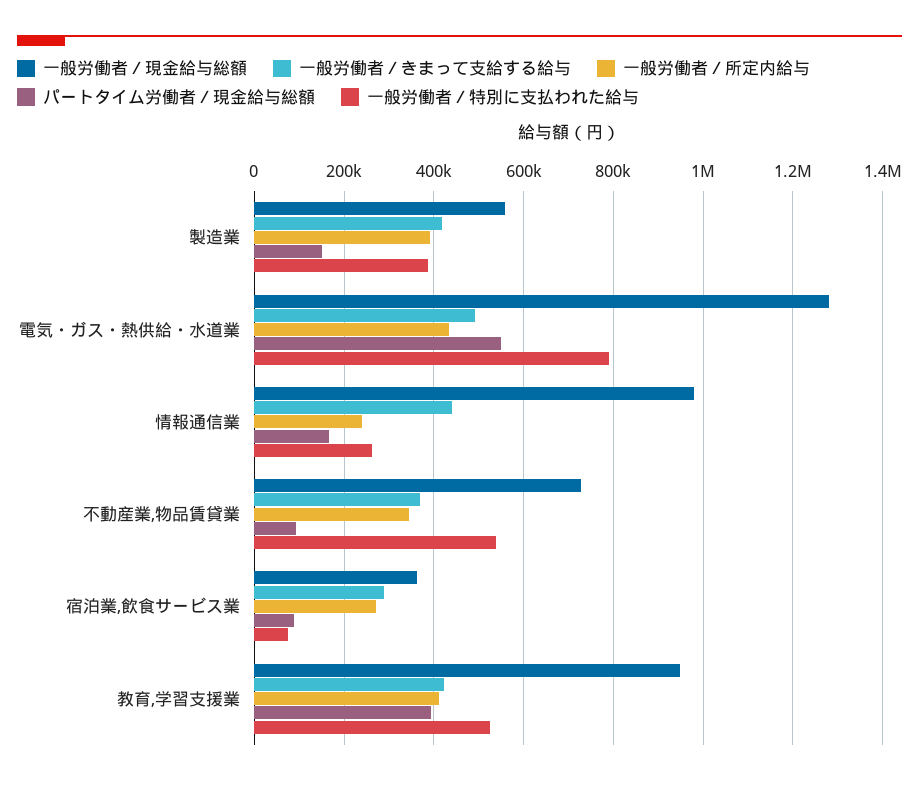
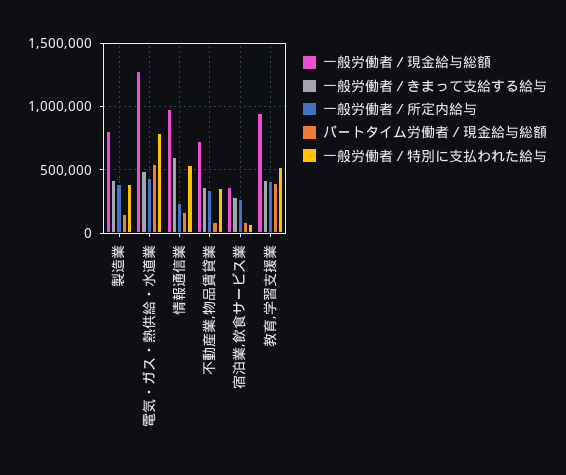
  {
    "一般労働者／現金給与総額": {
-     "製造業": 560000,
+     "製造業": 800000,
      "電気・ガス・熱供給・水道業": 1280000,
      "情報通信業": 980000,
      "不動産業,物品賃貸業": 720000,
      "宿泊業,飲食サービス業": 360000,
      "教育,学習支援業": 940000
    },
    "一般労働者／きまって支給する給与": {
      "製造業": 420000,
      "電気・ガス・熱供給・水道業": 500000,
-     "情報通信業": 440000,
+     "情報通信業": 600000,
      "不動産業,物品賃貸業": 360000,
      "宿泊業,飲食サービス業": 280000,
      "教育,学習支援業": 420000
    },
    "一般労働者／所定内給与": {
      "製造業": 400000,
      "電気・ガス・熱供給・水道業": 440000,
      "情報通信業": 240000,
      "不動産業,物品賃貸業": 340000,
      "宿泊業,飲食サービス業": 280000,
      "教育,学習支援業": 420000
    },
    "パートタイム労働者／現金給与総額": {
      "製造業": 140000,
      "電気・ガス・熱供給・水道業": 540000,
      "情報通信業": 160000,
      "不動産業,物品賃貸業": 100000,
      "宿泊業,飲食サービス業": 80000,
      "教育,学習支援業": 400000
    },
    "一般労働者／特別に支払われた給与": {
      "製造業": 380000,
      "電気・ガス・熱供給・水道業": 780000,
-     "情報通信業": 260000,
+     "情報通信業": 550000,
-     "不動産業,物品賃貸業": 540000,
+     "不動産業,物品賃貸業": 350000,
      "宿泊業,飲食サービス業": 80000,
      "教育,学習支援業": 520000
    }
  }

